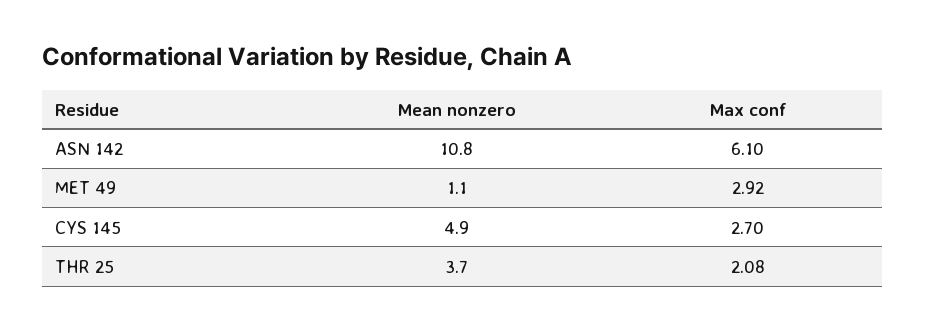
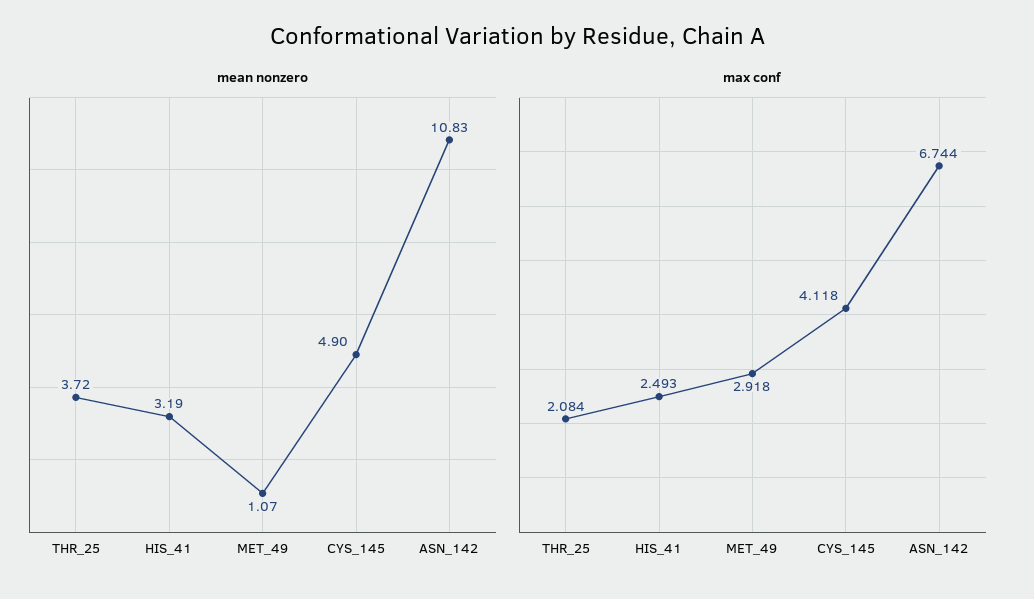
  {
    "Mean nonzero": {
      "ASN 142": 10.83,
      "MET 49": 1.07,
      "CYS 145": 4.9,
-     "THR 25": 3.72
+     "THR 25": 3.72,
+     "HIS_41": 3.19
    },
    "Max conf": {
-     "ASN 142": 6.1,
+     "ASN 142": 6.744,
      "MET 49": 2.918,
-     "CYS 145": 2.7,
+     "CYS 145": 4.118,
-     "THR 25": 2.084
+     "THR 25": 2.084,
+     "HIS_41": 2.493
    }
  }

